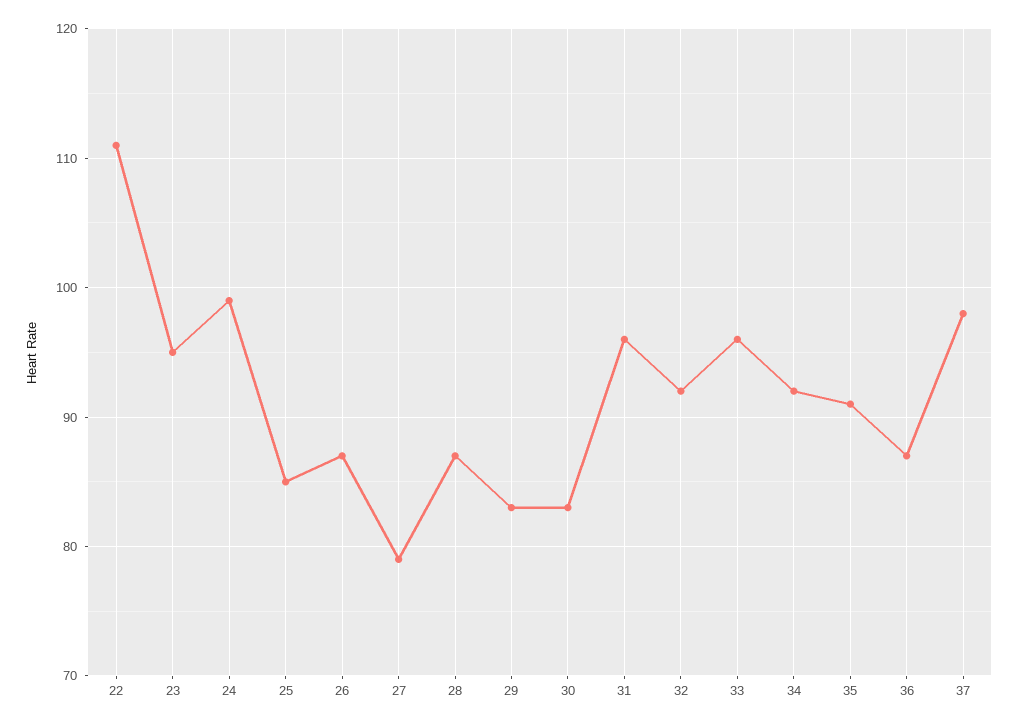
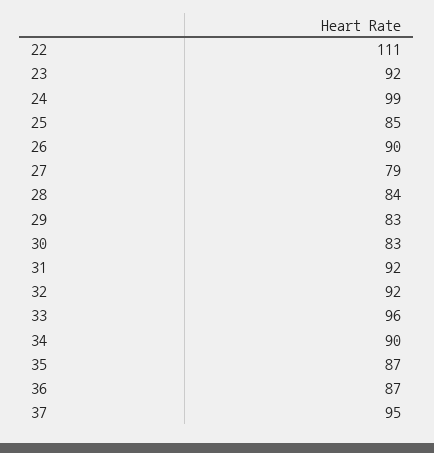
  {
    "22": 111,
-   "23": 95,
+   "23": 92,
    "24": 99,
    "25": 85,
-   "26": 87,
+   "26": 90,
    "27": 79,
-   "28": 87,
+   "28": 84,
    "29": 83,
    "30": 83,
-   "31": 96,
+   "31": 92,
    "32": 92,
    "33": 96,
-   "34": 92,
+   "34": 90,
-   "35": 91,
+   "35": 87,
    "36": 87,
-   "37": 98
+   "37": 95
  }

